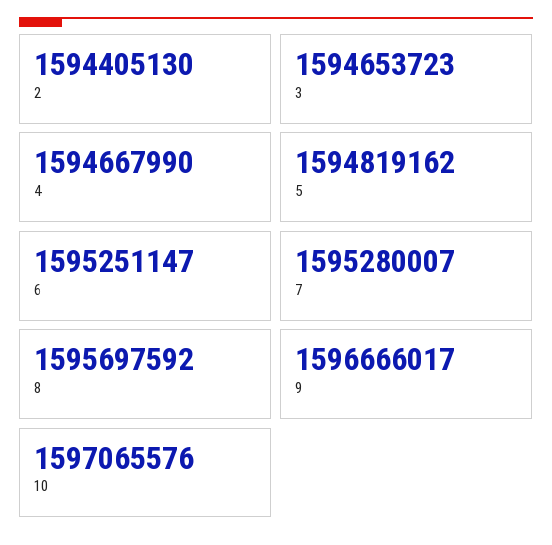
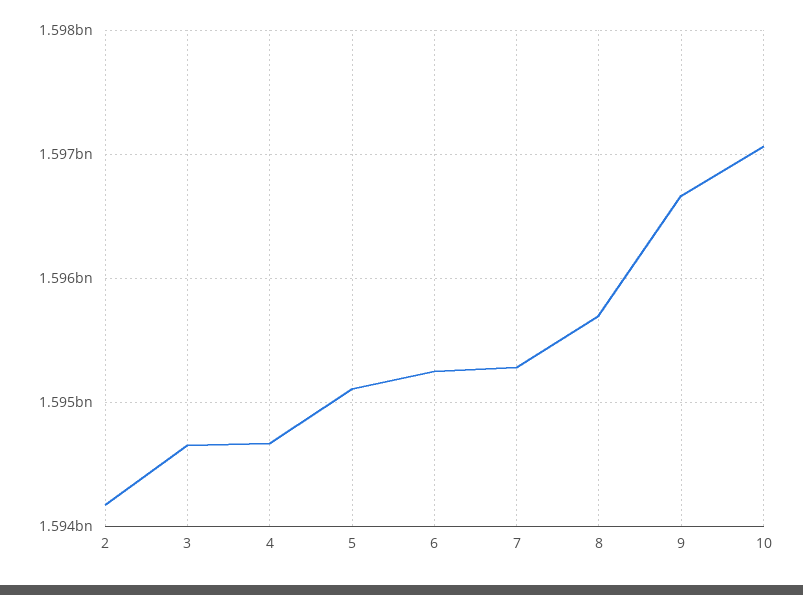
  {
-   "2": 1594405130,
+   "2": 1594200000,
    "3": 1594653723,
    "4": 1594667990,
-   "5": 1594819162,
+   "5": 1595100000,
    "6": 1595251147,
    "7": 1595280007,
    "8": 1595697592,
    "9": 1596666017,
    "10": 1597065576
  }

